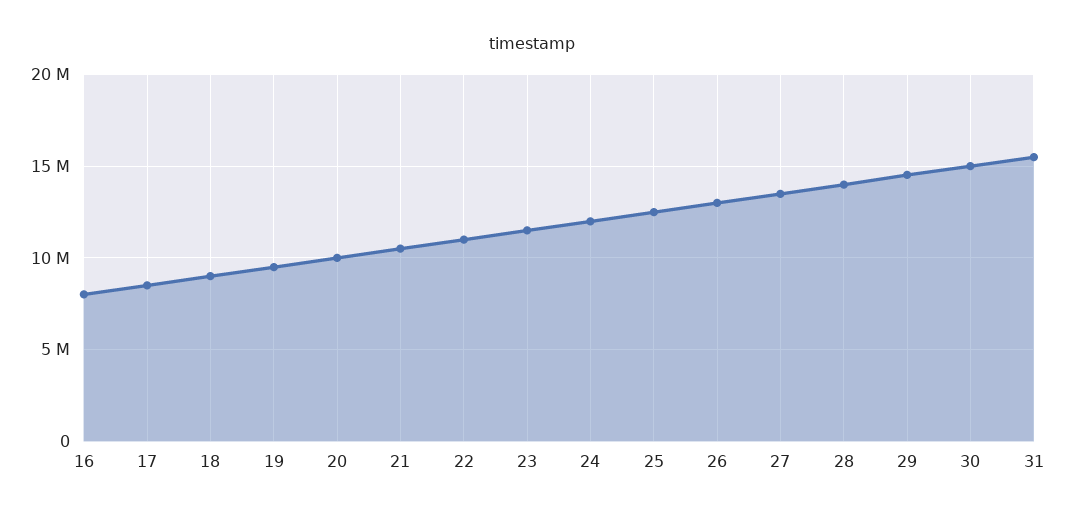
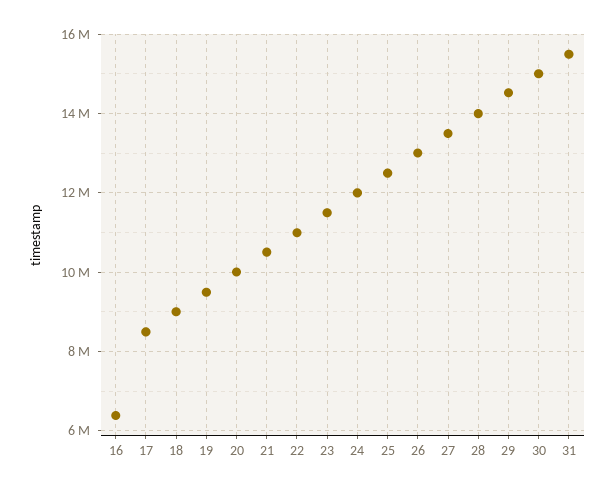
  {
-   "16": 8000000,
+   "16": 6400000,
    "17": 8400000,
    "18": 9000000,
    "19": 9400000,
    "20": 10000000,
    "21": 10600000,
    "22": 11000000,
    "23": 11400000,
    "24": 12000000,
    "25": 12400000,
    "26": 13000000,
    "27": 13400000,
    "28": 14000000,
    "29": 14600000,
    "30": 15000000,
    "31": 15400000
  }

